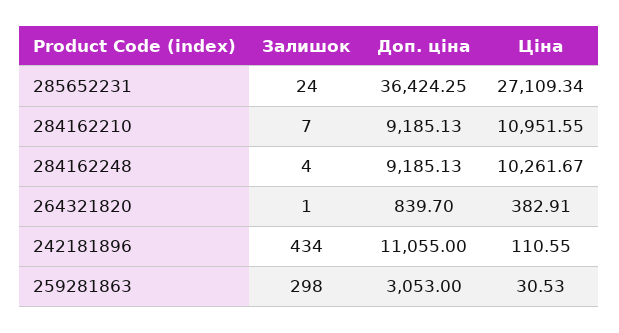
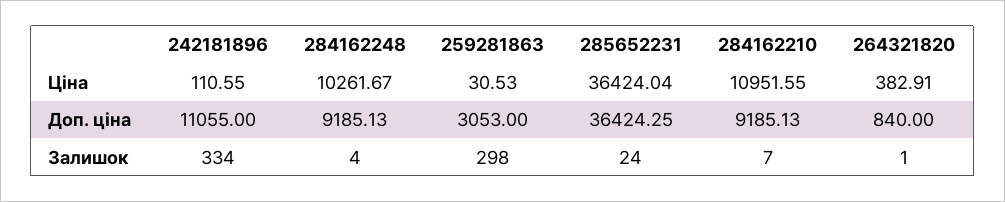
  {
    "Залишок": {
      "285652231": 24,
      "284162210": 7,
      "284162248": 4,
      "264321820": 1,
-     "242181896": 434,
+     "242181896": 334,
      "259281863": 298
    },
    "Доп. ціна": {
      "285652231": 36424.25,
      "284162210": 9185.13,
      "284162248": 9185.13,
-     "264321820": 839.7,
+     "264321820": 840,
      "242181896": 11055,
      "259281863": 3053
    },
    "Ціна": {
-     "285652231": 27109.34,
+     "285652231": 36424.04,
      "284162210": 10951.55,
      "284162248": 10261.67,
      "264321820": 382.91,
      "242181896": 110.55,
      "259281863": 30.53
    }
  }

